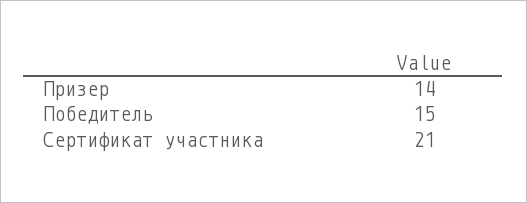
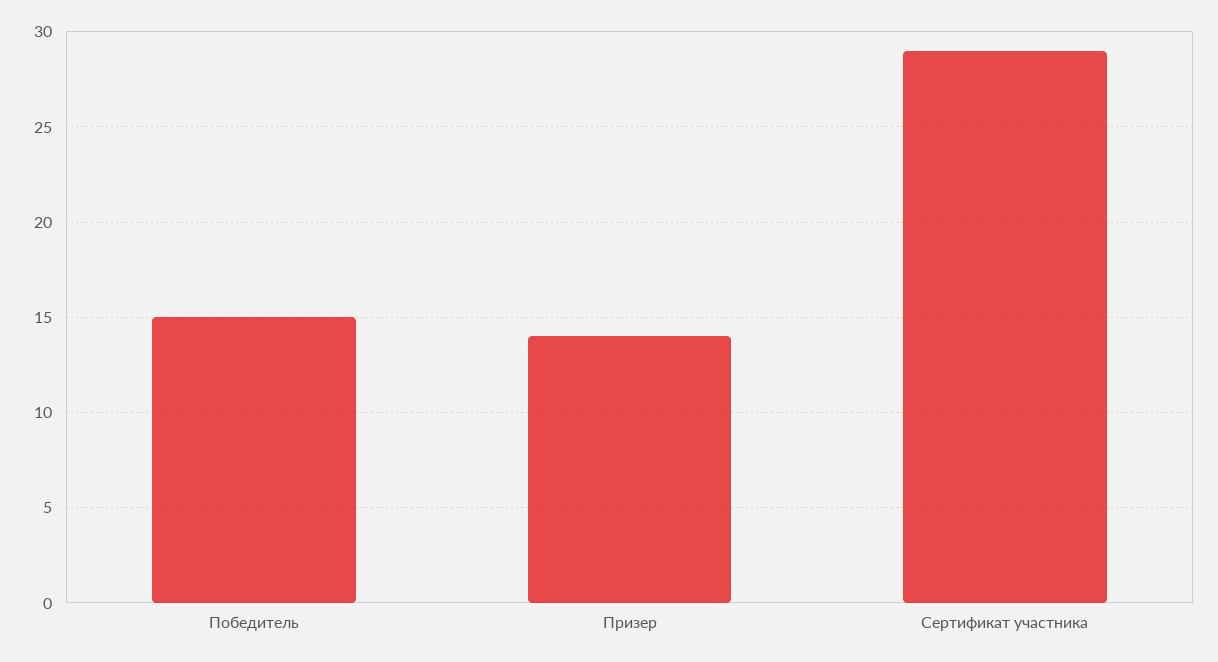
  {
    "Призер": 14,
    "Победитель": 15,
-   "Сертификат участника": 21
+   "Сертификат участника": 29
  }

